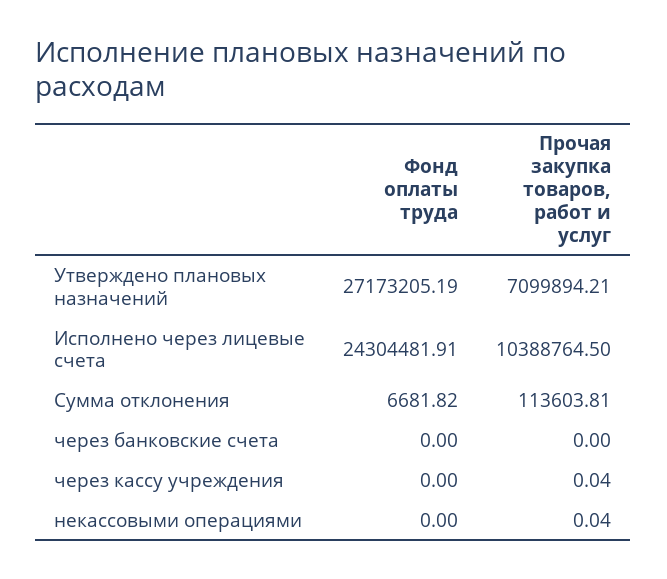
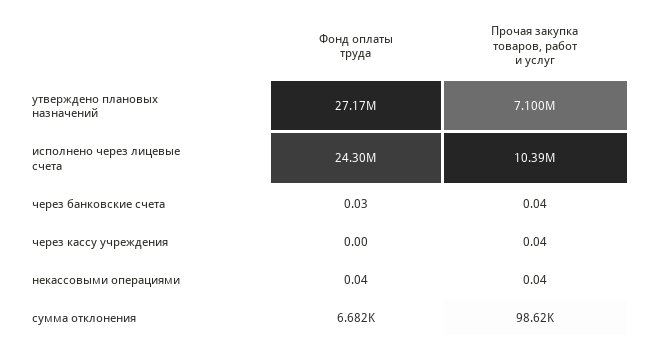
  {
    "Фонд оплаты труда": {
      "Утверждено плановых назначений": 27173205.19,
      "Исполнено через лицевые счета": 24304481.91,
      "Сумма отклонения": 6681.82,
-     "через банковские счета": 0,
+     "через банковские счета": 0.03,
      "через кассу учреждения": 0,
-     "некассовыми операциями": 0
+     "некассовыми операциями": 0.04
    },
    "Прочая закупка товаров, работ и услуг": {
      "Утверждено плановых назначений": 7099894.21,
      "Исполнено через лицевые счета": 10388764.5,
-     "Сумма отклонения": 113603.81,
+     "Сумма отклонения": 98620,
-     "через банковские счета": 0,
+     "через банковские счета": 0.04,
      "через кассу учреждения": 0.04,
      "некассовыми операциями": 0.04
    }
  }

